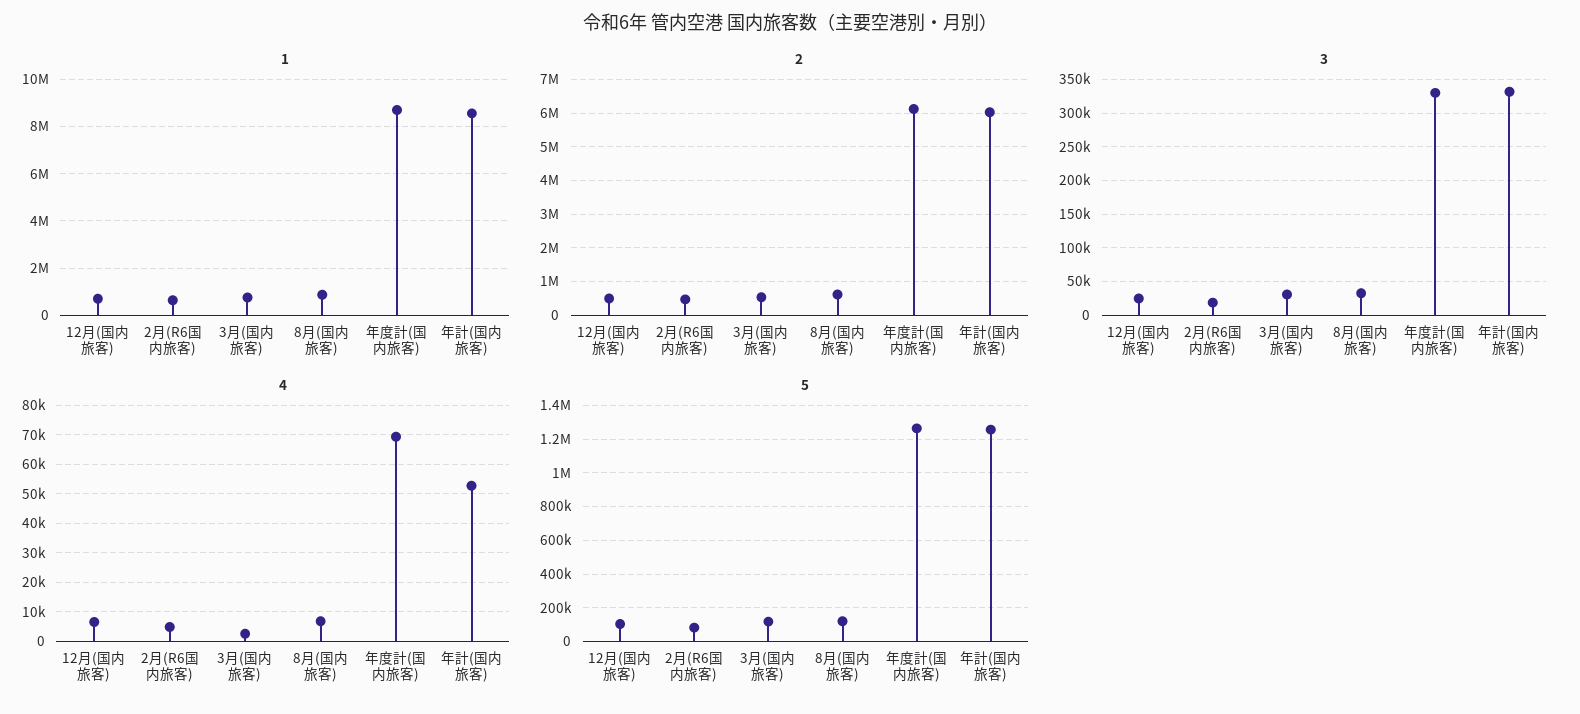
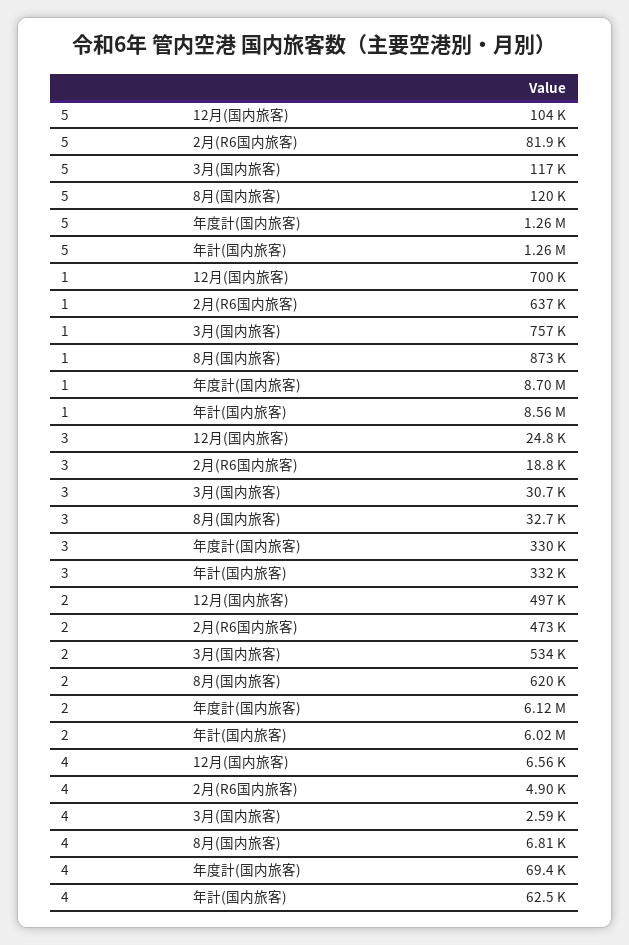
  {
    "1": {
      "12月(国内旅客)": 700000,
      "2月(R6国内旅客)": 637000,
      "3月(国内旅客)": 757000,
      "8月(国内旅客)": 873000,
      "年度計(国内旅客)": 8700000,
      "年計(国内旅客)": 8560000
    },
    "2": {
      "12月(国内旅客)": 497000,
      "2月(R6国内旅客)": 473000,
      "3月(国内旅客)": 534000,
      "8月(国内旅客)": 620000,
      "年度計(国内旅客)": 6120000,
      "年計(国内旅客)": 6020000
    },
    "3": {
      "12月(国内旅客)": 24800,
      "2月(R6国内旅客)": 18800,
      "3月(国内旅客)": 30700,
      "8月(国内旅客)": 32700,
      "年度計(国内旅客)": 330000,
      "年計(国内旅客)": 332000
    },
    "4": {
      "12月(国内旅客)": 6560,
      "2月(R6国内旅客)": 4900,
      "3月(国内旅客)": 2590,
      "8月(国内旅客)": 6810,
      "年度計(国内旅客)": 69400,
-     "年計(国内旅客)": 52500
+     "年計(国内旅客)": 62500
    },
    "5": {
      "12月(国内旅客)": 104000,
      "2月(R6国内旅客)": 81900,
      "3月(国内旅客)": 117000,
      "8月(国内旅客)": 120000,
      "年度計(国内旅客)": 1260000,
      "年計(国内旅客)": 1260000
    }
  }

